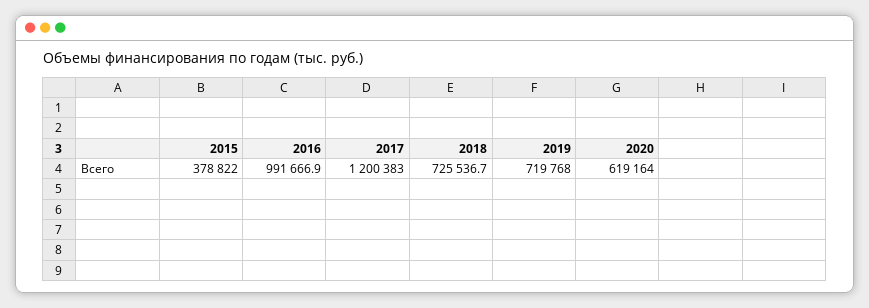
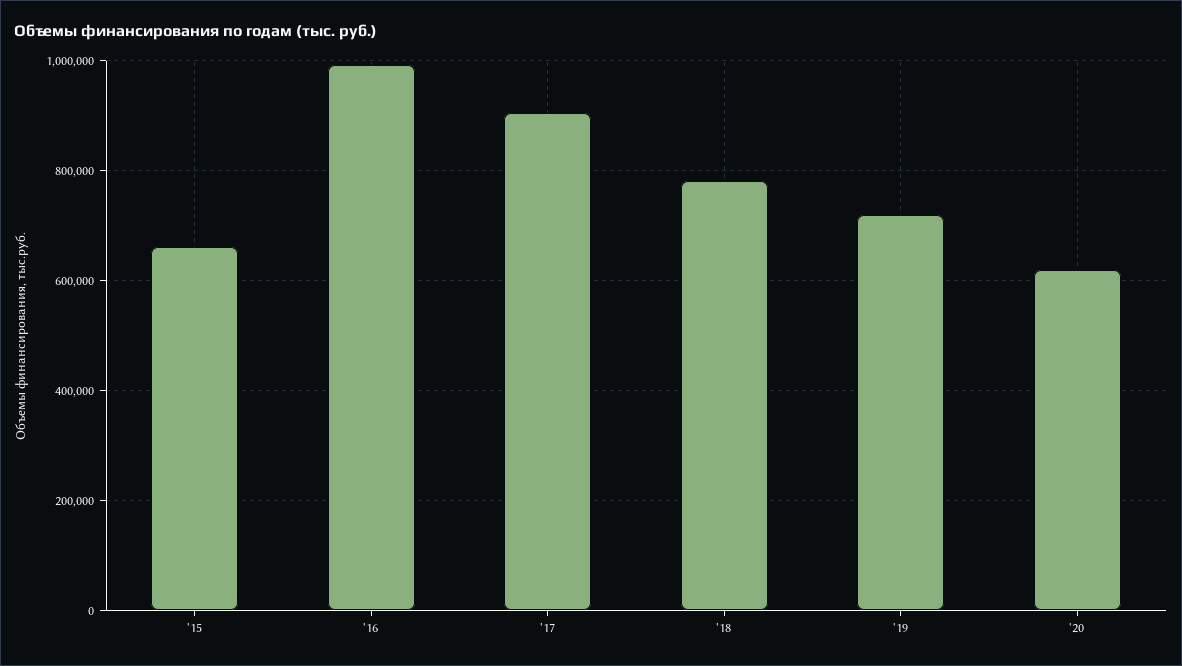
  {
-   "2015": 378822,
+   "2015": 660000,
    "2016": 991666.9,
-   "2017": 1200383,
+   "2017": 900000,
-   "2018": 725536.7,
+   "2018": 780000,
    "2019": 719768,
    "2020": 619164
  }

